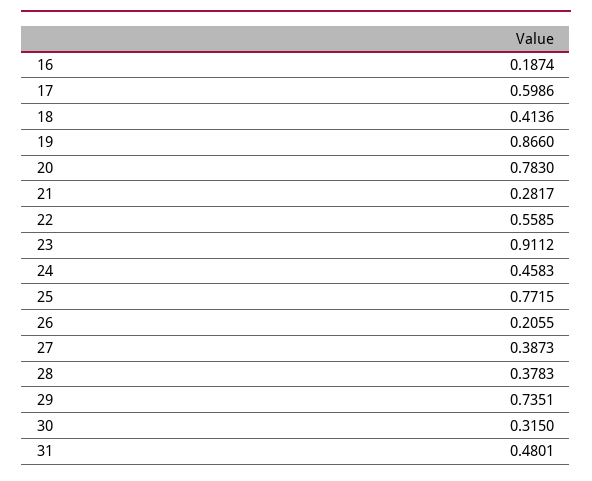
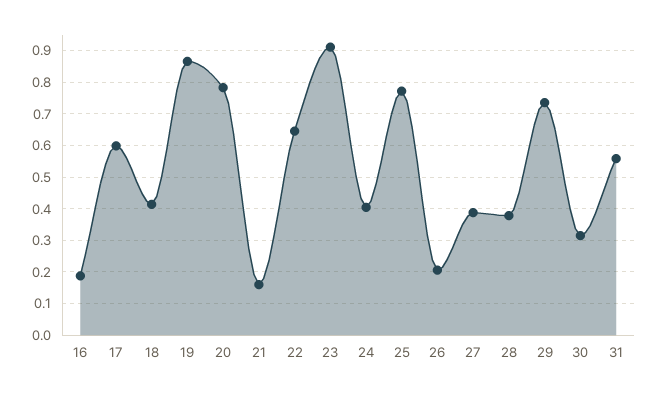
  {
    "16": 0.1874,
    "17": 0.5986,
    "18": 0.4136,
    "19": 0.866,
    "20": 0.783,
-   "21": 0.2817,
+   "21": 0.16,
-   "22": 0.5585,
+   "22": 0.64,
    "23": 0.9112,
-   "24": 0.4583,
+   "24": 0.4,
    "25": 0.7715,
    "26": 0.2055,
    "27": 0.3873,
    "28": 0.3783,
    "29": 0.7351,
    "30": 0.315,
-   "31": 0.4801
+   "31": 0.56
  }

